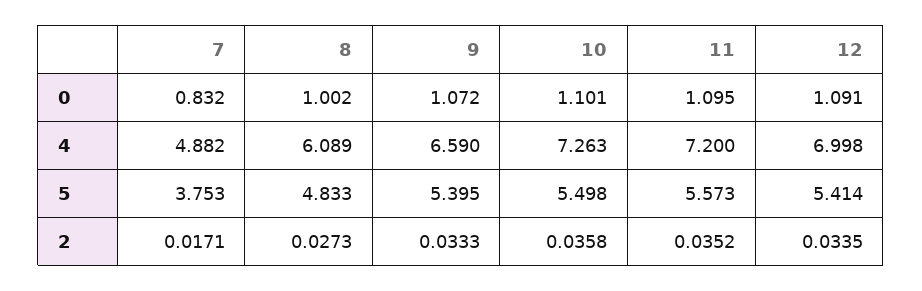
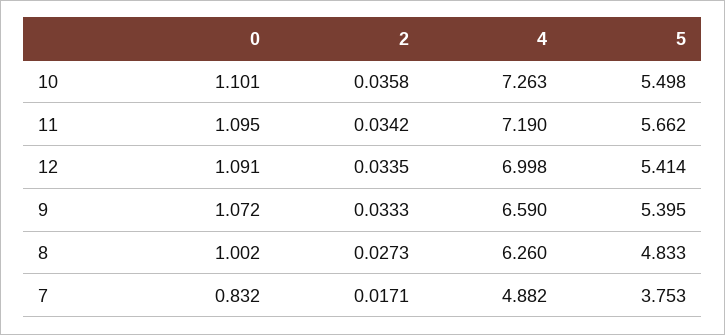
  {
    "7": {
      "0": 0.832,
      "4": 4.882,
      "5": 3.753,
      "2": 0.0171
    },
    "8": {
      "0": 1.002,
-     "4": 6.089,
+     "4": 6.26,
      "5": 4.833,
      "2": 0.0273
    },
    "9": {
      "0": 1.072,
      "4": 6.59,
      "5": 5.395,
      "2": 0.0333
    },
    "10": {
      "0": 1.101,
      "4": 7.263,
      "5": 5.498,
      "2": 0.0358
    },
    "11": {
      "0": 1.095,
-     "4": 7.2,
+     "4": 7.19,
-     "5": 5.573,
+     "5": 5.662,
-     "2": 0.0352
+     "2": 0.0342
    },
    "12": {
      "0": 1.091,
      "4": 6.998,
      "5": 5.414,
      "2": 0.0335
    }
  }

